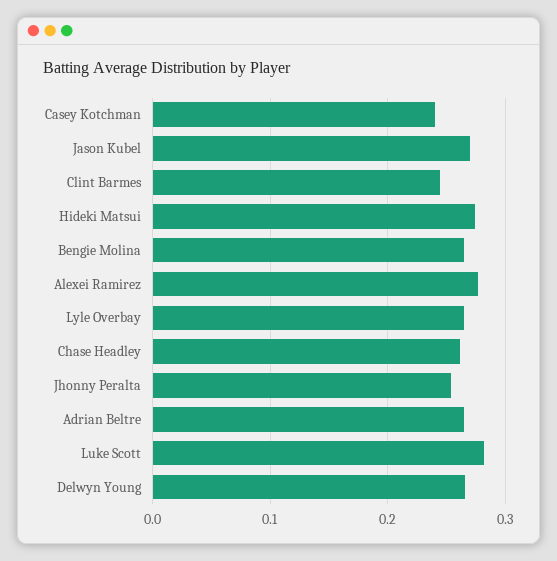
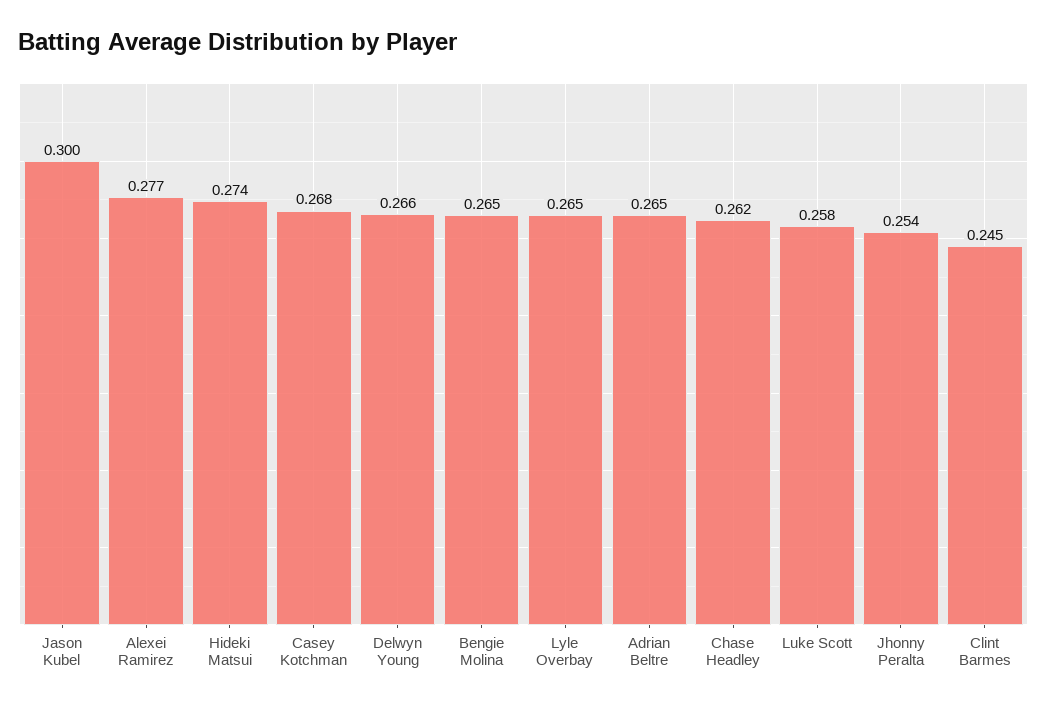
  {
-   "Casey Kotchman": 0.24,
+   "Casey Kotchman": 0.268,
-   "Jason Kubel": 0.27,
+   "Jason Kubel": 0.3,
    "Clint Barmes": 0.245,
    "Hideki Matsui": 0.274,
    "Bengie Molina": 0.265,
    "Alexei Ramirez": 0.277,
    "Lyle Overbay": 0.265,
    "Chase Headley": 0.262,
    "Jhonny Peralta": 0.254,
    "Adrian Beltre": 0.265,
-   "Luke Scott": 0.28,
+   "Luke Scott": 0.258,
    "Delwyn Young": 0.266
  }

